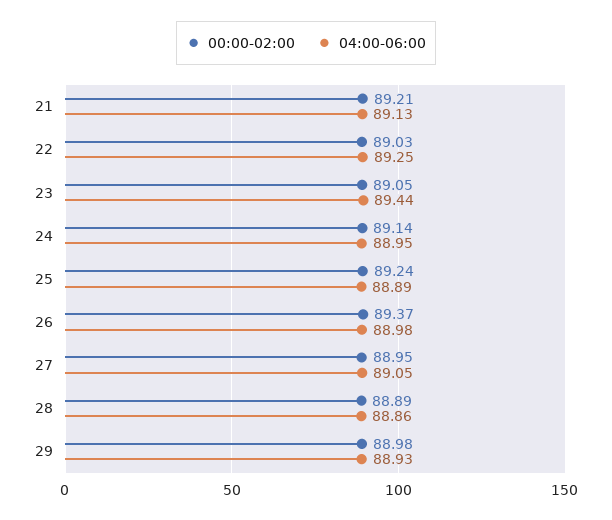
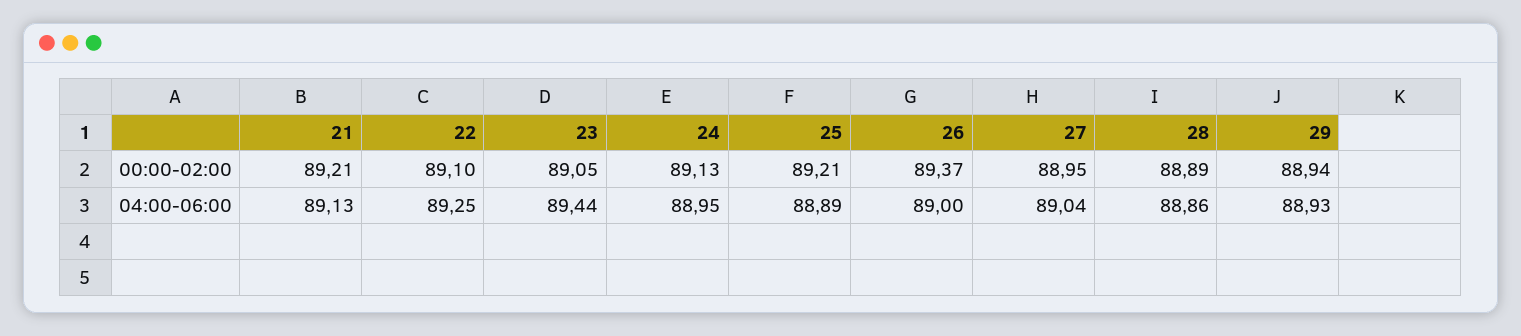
  {
    "00:00-02:00": {
      "21": 89.21,
-     "22": 89.03,
+     "22": 89.1,
      "23": 89.05,
-     "24": 89.14,
+     "24": 89.13,
-     "25": 89.24,
+     "25": 89.21,
      "26": 89.37,
      "27": 88.95,
      "28": 88.89,
-     "29": 88.98
+     "29": 88.94
    },
    "04:00-06:00": {
      "21": 89.13,
      "22": 89.25,
      "23": 89.44,
      "24": 88.95,
      "25": 88.89,
-     "26": 88.98,
+     "26": 89,
-     "27": 89.05,
+     "27": 89.04,
      "28": 88.86,
      "29": 88.93
    }
  }

